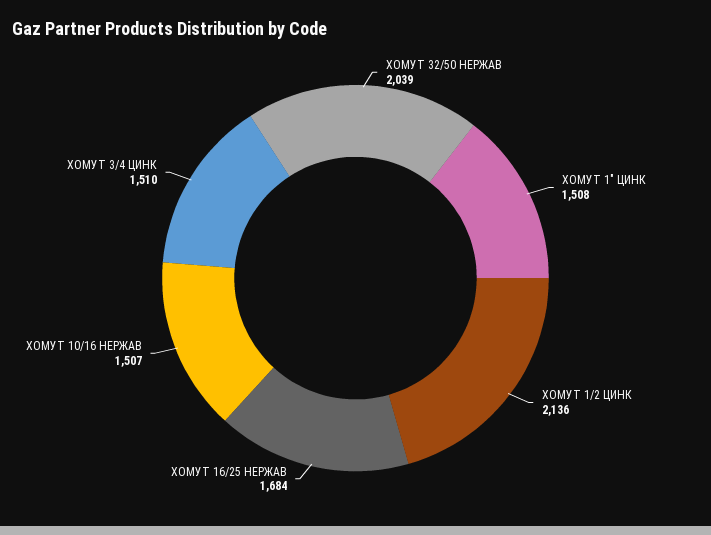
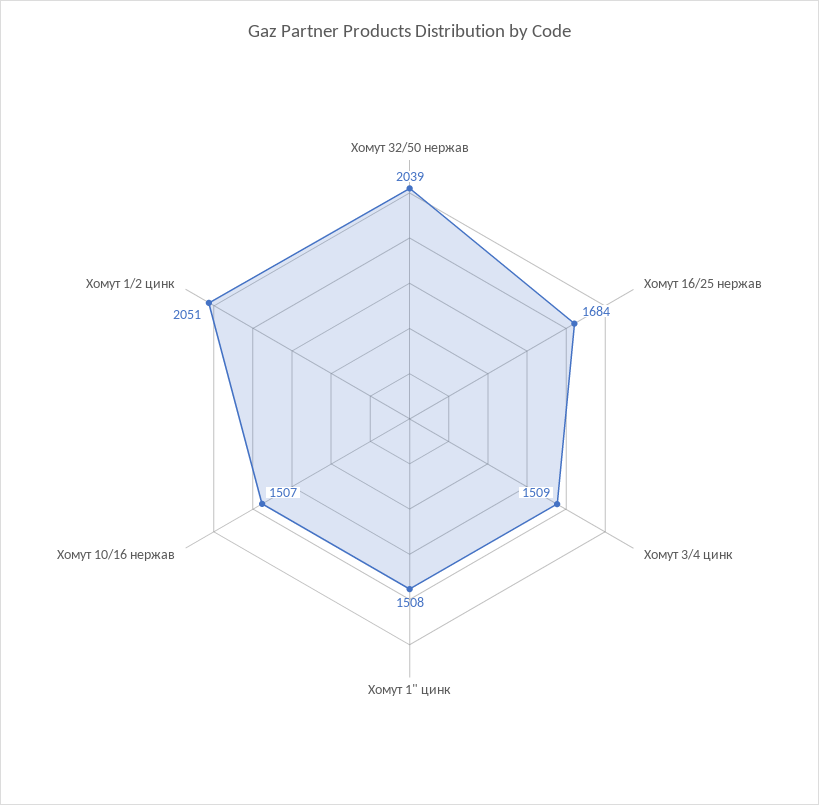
  {
    "ХОМУТ 32/50 НЕРЖАВ": 2039,
    "ХОМУТ 1\" ЦИНК": 1508,
-   "ХОМУТ 1/2 ЦИНК": 2136,
+   "ХОМУТ 1/2 ЦИНК": 2051,
    "ХОМУТ 16/25 НЕРЖАВ": 1684,
    "ХОМУТ 10/16 НЕРЖАВ": 1507,
-   "ХОМУТ 3/4 ЦИНК": 1510
+   "ХОМУТ 3/4 ЦИНК": 1509
  }

